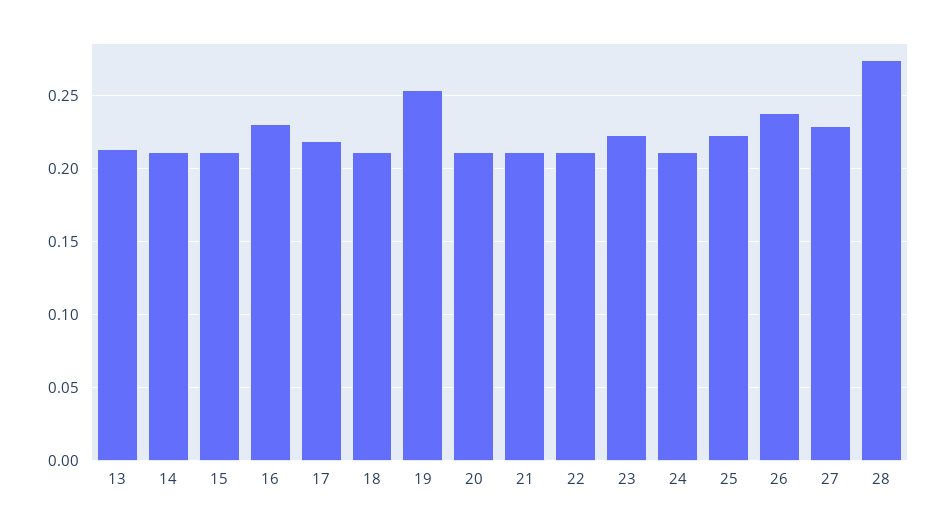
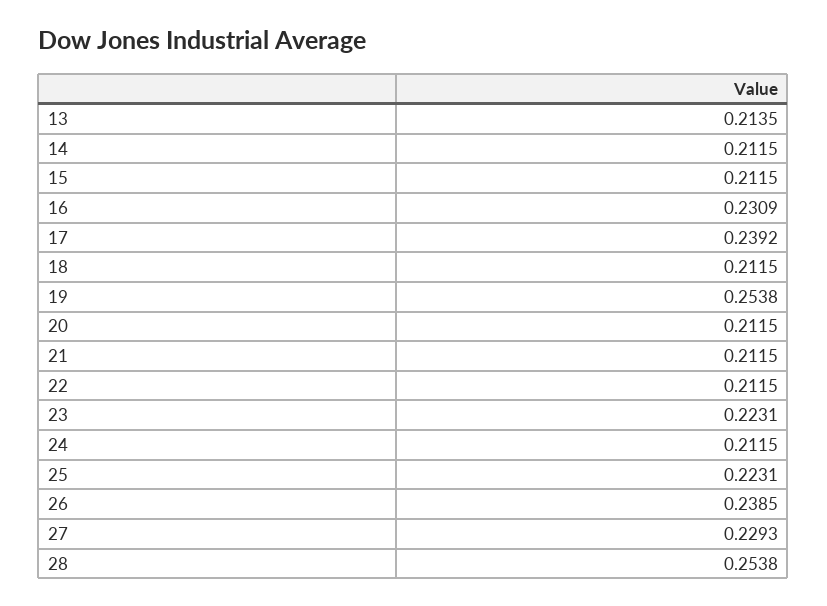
  {
    "13": 0.2135,
    "14": 0.2115,
    "15": 0.2115,
    "16": 0.2309,
-   "17": 0.22,
+   "17": 0.2392,
    "18": 0.2115,
    "19": 0.2538,
    "20": 0.2115,
    "21": 0.2115,
    "22": 0.2115,
    "23": 0.2231,
    "24": 0.2115,
    "25": 0.2231,
    "26": 0.2385,
    "27": 0.2293,
-   "28": 0.275
+   "28": 0.2538
  }

